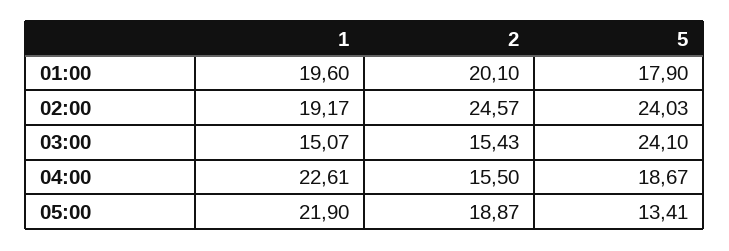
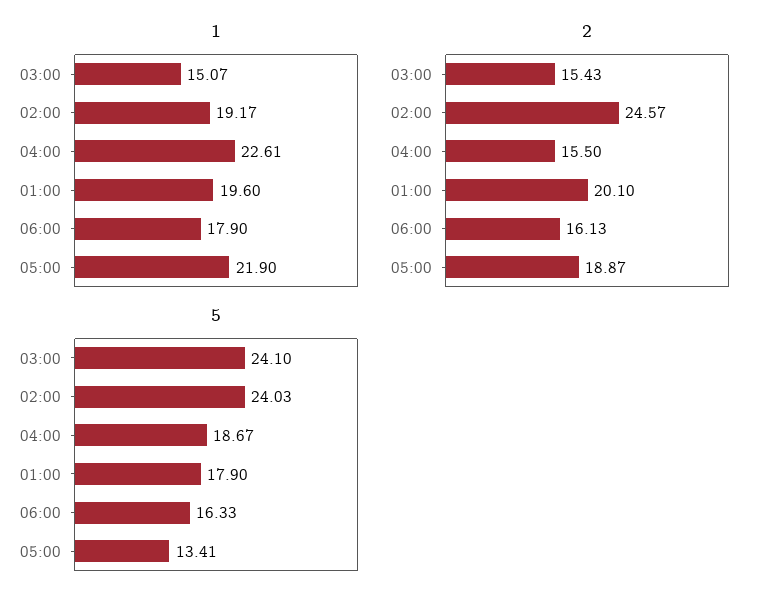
  {
    "1": {
      "01:00": 19.6,
      "02:00": 19.17,
      "03:00": 15.07,
      "04:00": 22.61,
-     "05:00": 21.9
+     "05:00": 21.9,
+     "06:00": 17.9
    },
    "2": {
      "01:00": 20.1,
      "02:00": 24.57,
      "03:00": 15.43,
      "04:00": 15.5,
-     "05:00": 18.87
+     "05:00": 18.87,
+     "06:00": 16.13
    },
    "5": {
      "01:00": 17.9,
      "02:00": 24.03,
      "03:00": 24.1,
      "04:00": 18.67,
-     "05:00": 13.41
+     "05:00": 13.41,
+     "06:00": 16.33
    }
  }

